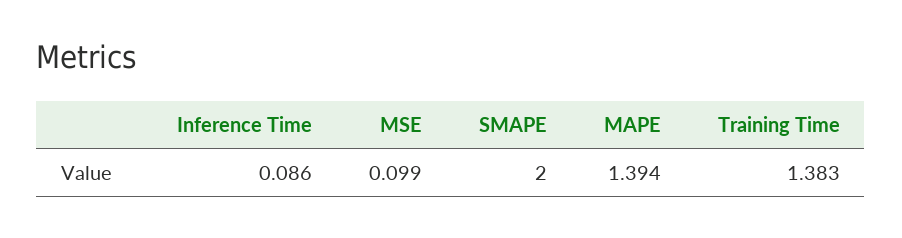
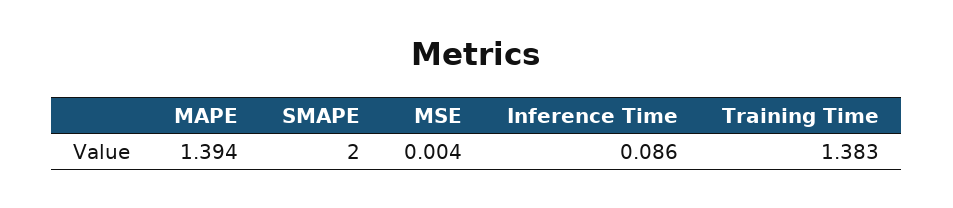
  {
    "Inference Time": 0.086,
-   "MSE": 0.099,
+   "MSE": 0.004,
    "SMAPE": 2,
    "MAPE": 1.394,
    "Training Time": 1.383
  }

